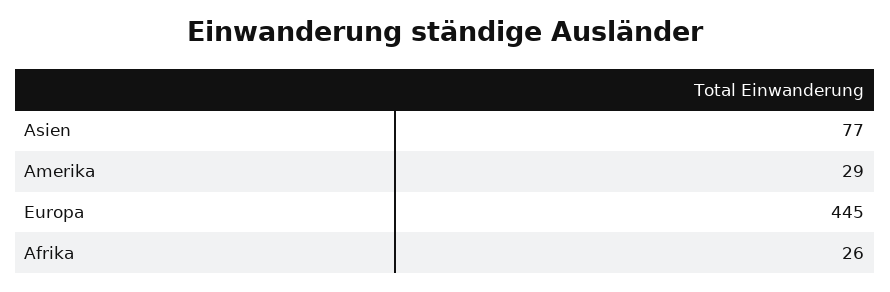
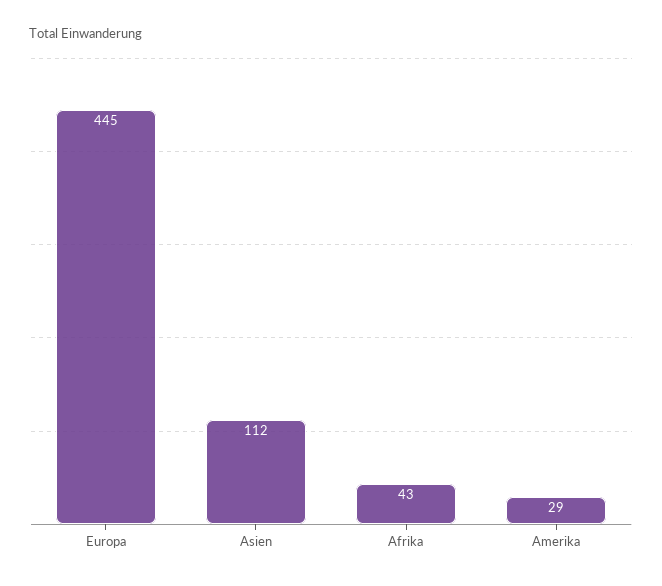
  {
-   "Asien": 77,
+   "Asien": 112,
    "Amerika": 29,
    "Europa": 445,
-   "Afrika": 26
+   "Afrika": 43
  }

